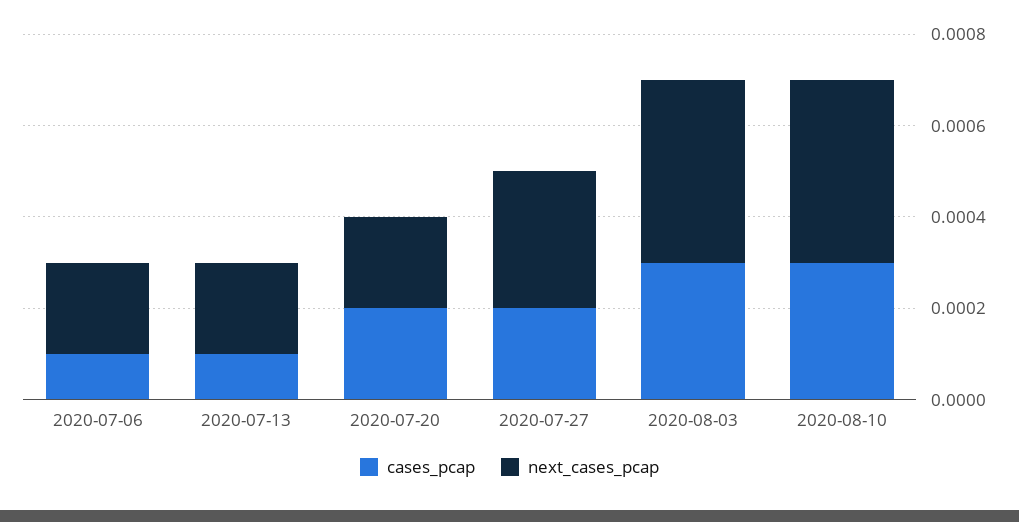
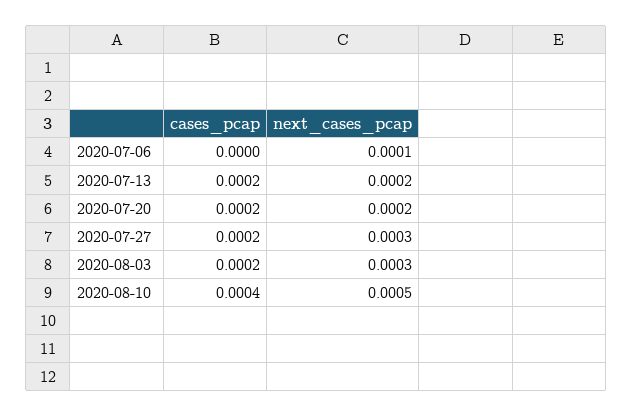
  {
    "cases_pcap": {
-     "2020-07-06": 0.0001,
+     "2020-07-06": 0,
-     "2020-07-13": 0.0001,
+     "2020-07-13": 0.0002,
      "2020-07-20": 0.0002,
      "2020-07-27": 0.0002,
-     "2020-08-03": 0.0003,
+     "2020-08-03": 0.0002,
-     "2020-08-10": 0.0003
+     "2020-08-10": 0.0004
    },
    "next_cases_pcap": {
-     "2020-07-06": 0.0002,
+     "2020-07-06": 0.0001,
      "2020-07-13": 0.0002,
      "2020-07-20": 0.0002,
      "2020-07-27": 0.0003,
-     "2020-08-03": 0.0004,
+     "2020-08-03": 0.0003,
-     "2020-08-10": 0.0004
+     "2020-08-10": 0.0005
    }
  }

